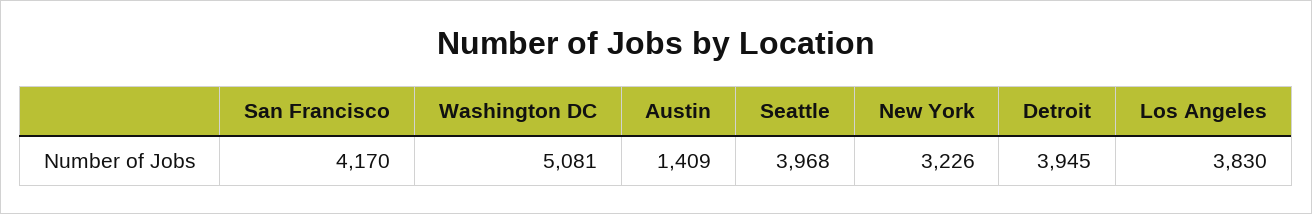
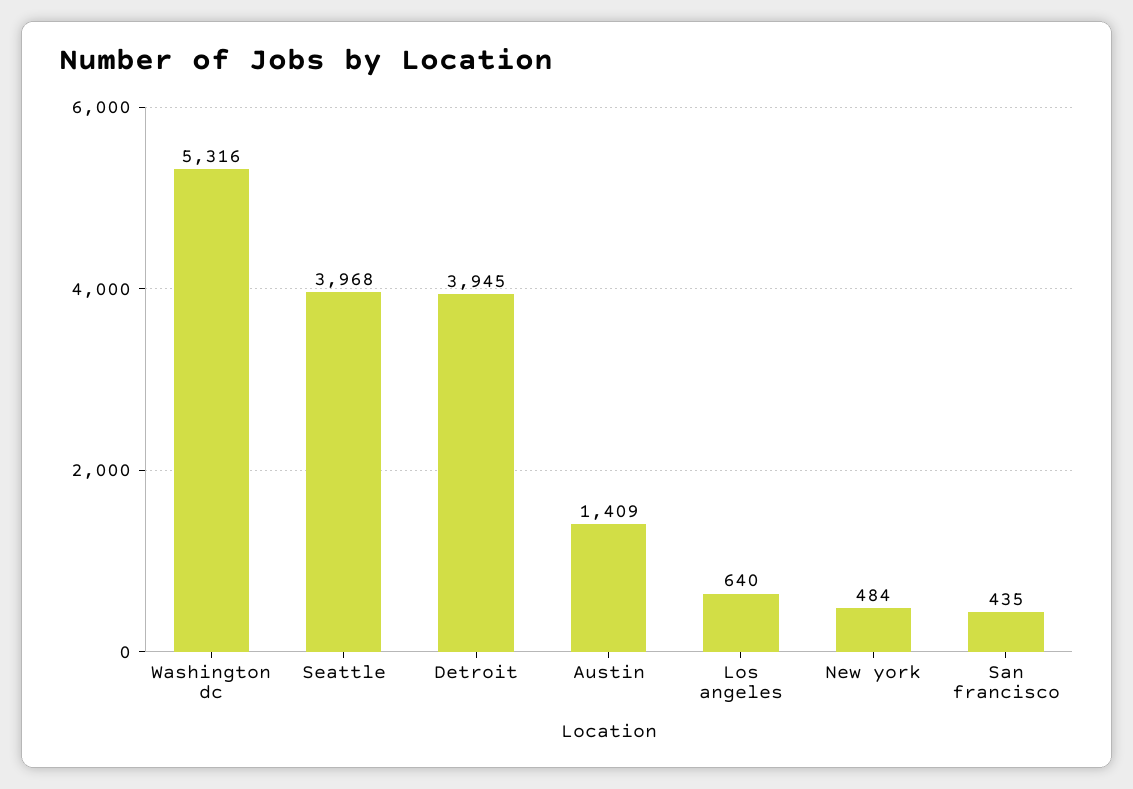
  {
-   "San Francisco": 4170,
+   "San Francisco": 435,
-   "Washington DC": 5081,
+   "Washington DC": 5316,
    "Austin": 1409,
    "Seattle": 3968,
-   "New York": 3226,
+   "New York": 484,
    "Detroit": 3945,
-   "Los Angeles": 3830
+   "Los Angeles": 640
  }

